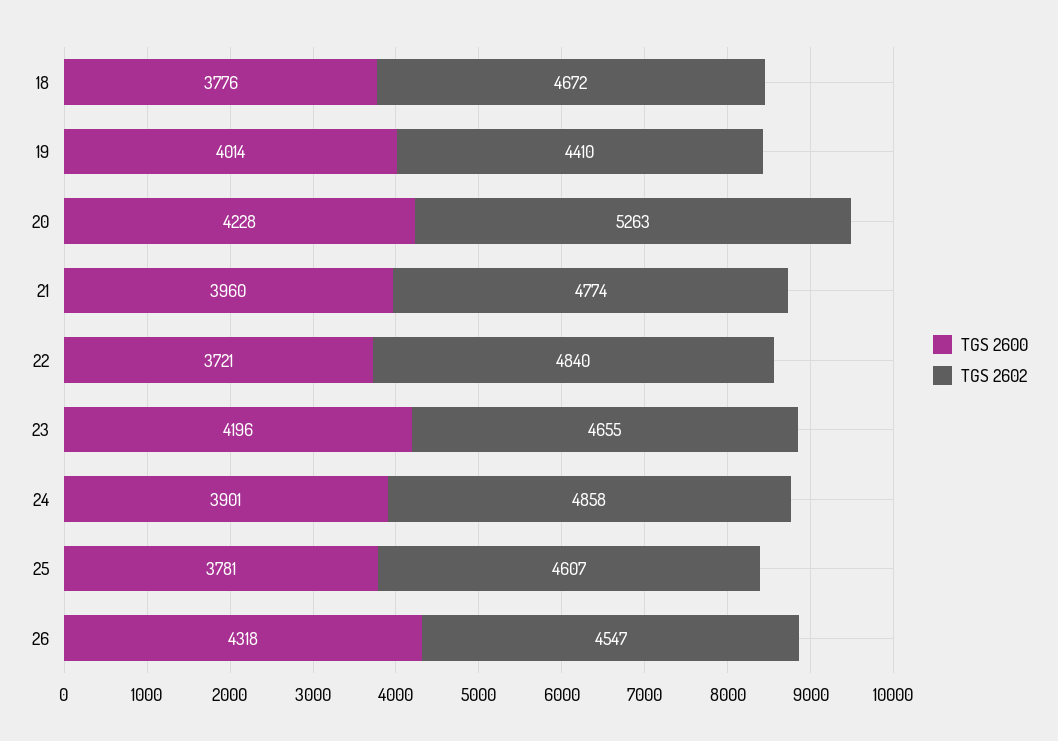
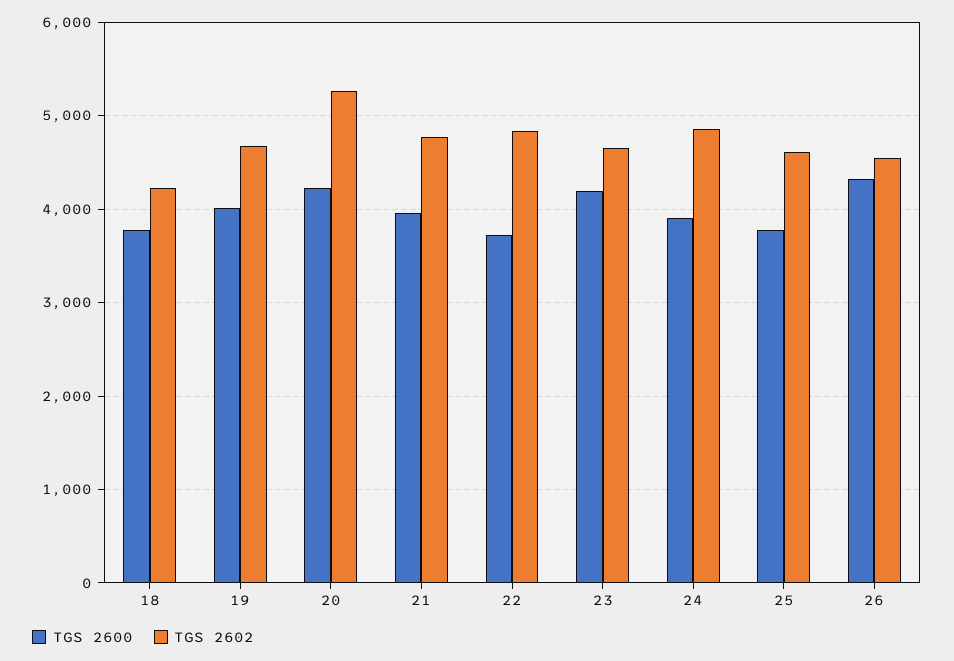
  {
    "TGS 2600": {
      "18": 3776,
      "19": 4014,
      "20": 4228,
      "21": 3960,
      "22": 3721,
      "23": 4196,
      "24": 3901,
      "25": 3781,
      "26": 4318
    },
    "TGS 2602": {
-     "18": 4672,
+     "18": 4200,
-     "19": 4410,
+     "19": 4700,
      "20": 5263,
      "21": 4774,
      "22": 4840,
      "23": 4655,
      "24": 4858,
      "25": 4607,
      "26": 4547
    }
  }

